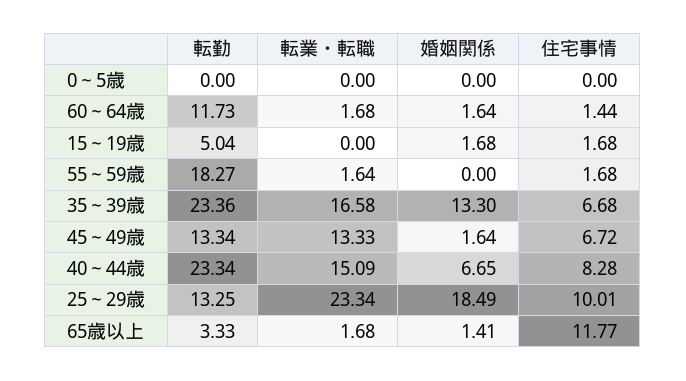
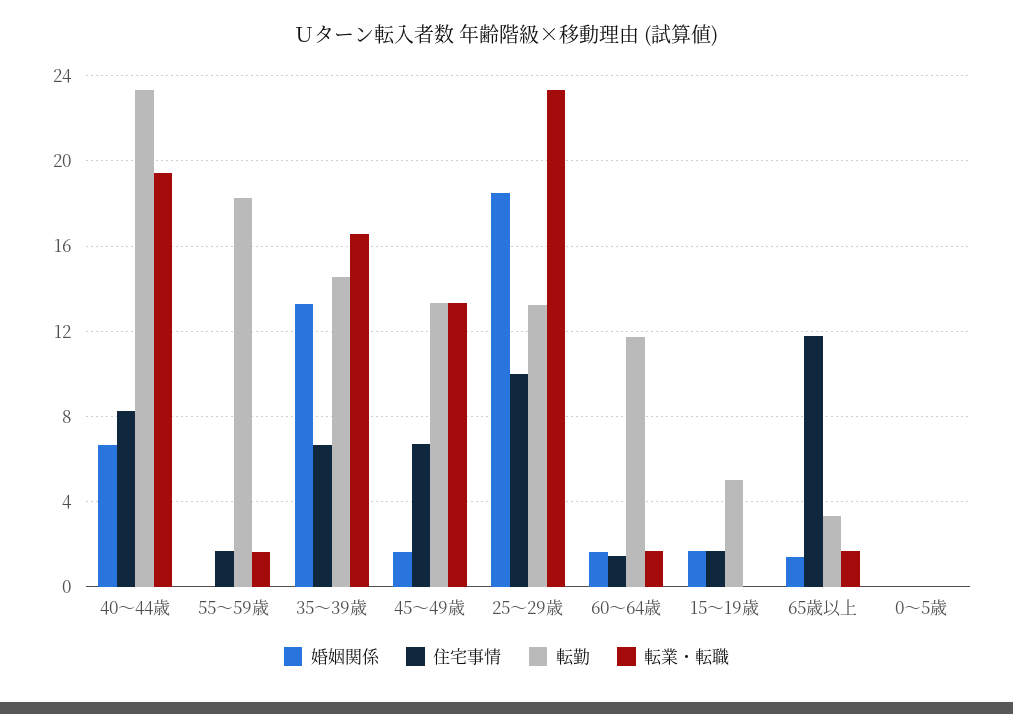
  {
    "転勤": {
      "0～5歳": 0,
      "60～64歳": 11.73,
      "15～19歳": 5.04,
      "55～59歳": 18.27,
-     "35～39歳": 23.36,
+     "35～39歳": 14.5,
      "45～49歳": 13.34,
      "40～44歳": 23.34,
      "25～29歳": 13.25,
      "65歳以上": 3.33
    },
    "転業・転職": {
      "0～5歳": 0,
      "60～64歳": 1.68,
      "15～19歳": 0,
      "55～59歳": 1.64,
      "35～39歳": 16.58,
      "45～49歳": 13.33,
-     "40～44歳": 15.09,
+     "40～44歳": 19.5,
      "25～29歳": 23.34,
      "65歳以上": 1.68
    },
    "婚姻関係": {
      "0～5歳": 0,
      "60～64歳": 1.64,
      "15～19歳": 1.68,
      "55～59歳": 0,
      "35～39歳": 13.3,
      "45～49歳": 1.64,
      "40～44歳": 6.65,
      "25～29歳": 18.49,
      "65歳以上": 1.41
    },
    "住宅事情": {
      "0～5歳": 0,
      "60～64歳": 1.44,
      "15～19歳": 1.68,
      "55～59歳": 1.68,
      "35～39歳": 6.68,
      "45～49歳": 6.72,
      "40～44歳": 8.28,
      "25～29歳": 10.01,
      "65歳以上": 11.77
    }
  }

